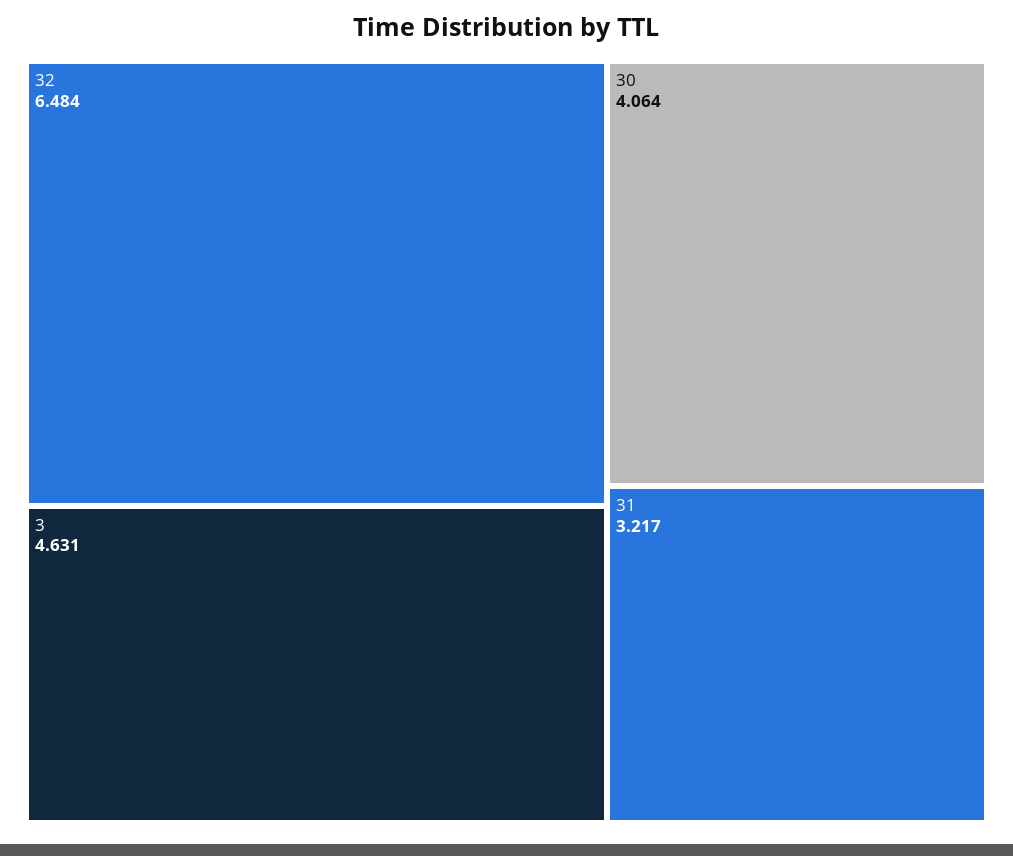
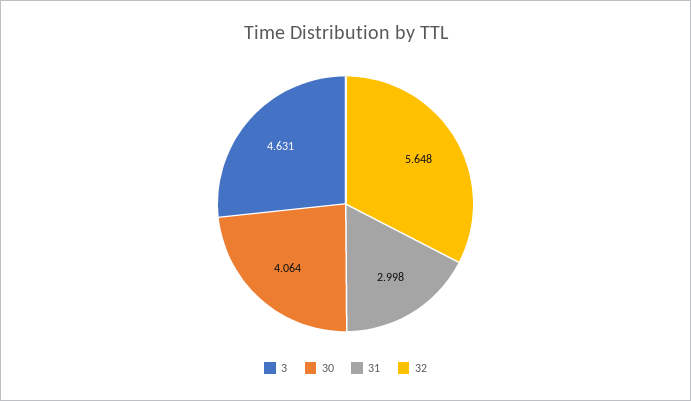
  {
-   "32": 6.484,
+   "32": 5.648,
    "3": 4.631,
    "30": 4.064,
-   "31": 3.217
+   "31": 2.998
  }

